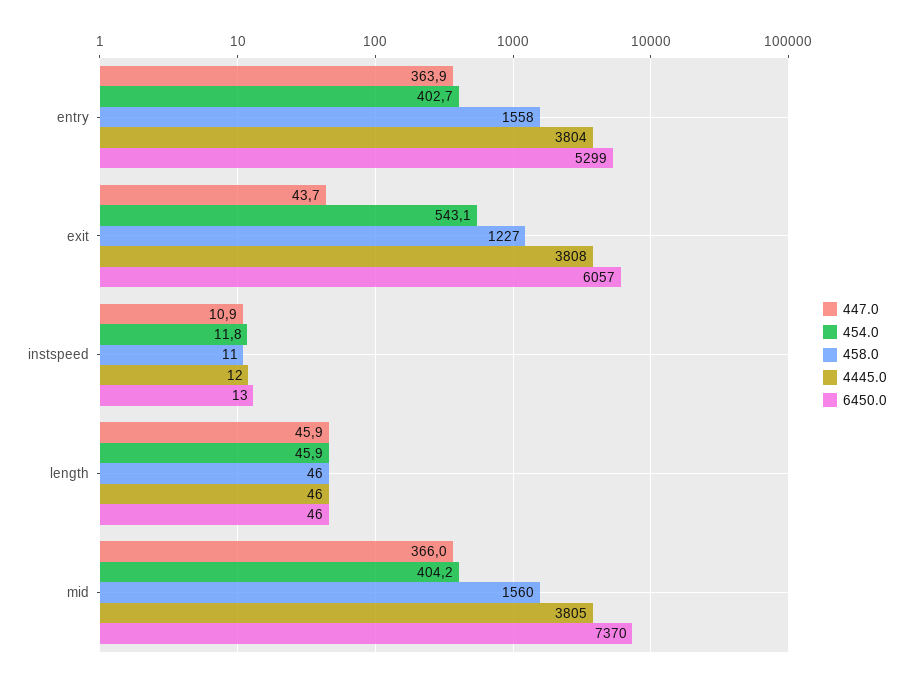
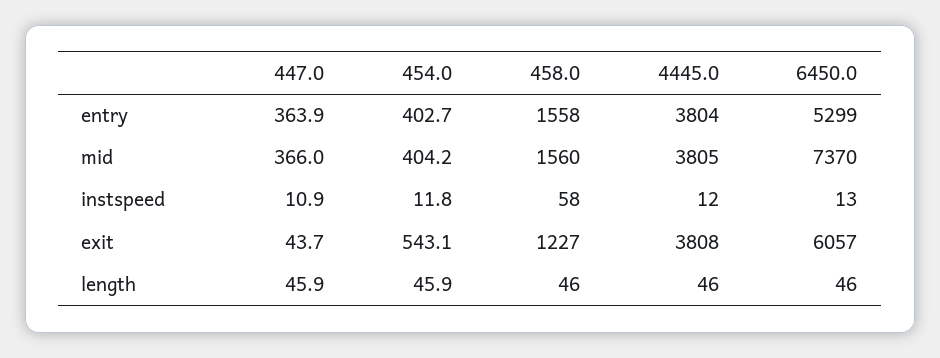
  {
    "447.0": {
      "entry": 363.9,
      "exit": 43.7,
      "instspeed": 10.9,
      "length": 45.9,
      "mid": 366
    },
    "454.0": {
      "entry": 402.7,
      "exit": 543.1,
      "instspeed": 11.8,
      "length": 45.9,
      "mid": 404.2
    },
    "458.0": {
      "entry": 1558,
      "exit": 1227,
-     "instspeed": 11,
+     "instspeed": 58,
      "length": 46,
      "mid": 1560
    },
    "4445.0": {
      "entry": 3804,
      "exit": 3808,
      "instspeed": 12,
      "length": 46,
      "mid": 3805
    },
    "6450.0": {
      "entry": 5299,
      "exit": 6057,
      "instspeed": 13,
      "length": 46,
      "mid": 7370
    }
  }

